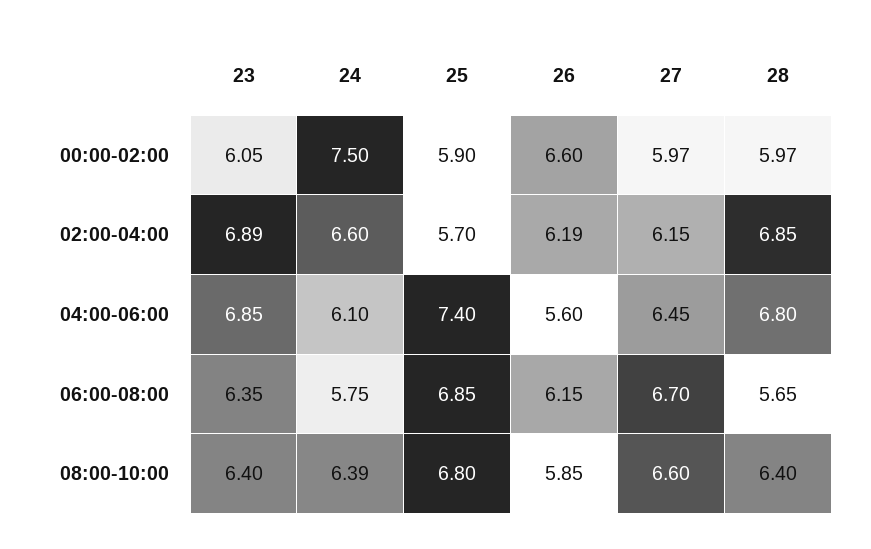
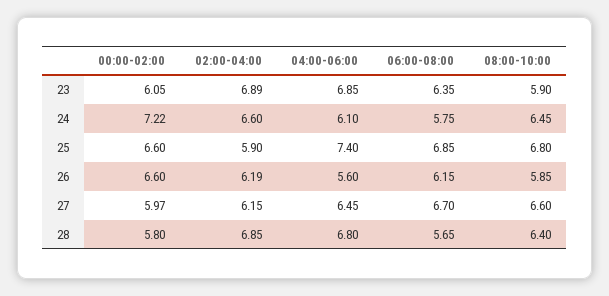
  {
    "23": {
      "00:00-02:00": 6.05,
      "02:00-04:00": 6.89,
      "04:00-06:00": 6.85,
      "06:00-08:00": 6.35,
-     "08:00-10:00": 6.4
+     "08:00-10:00": 5.9
    },
    "24": {
-     "00:00-02:00": 7.5,
+     "00:00-02:00": 7.22,
      "02:00-04:00": 6.6,
      "04:00-06:00": 6.1,
      "06:00-08:00": 5.75,
-     "08:00-10:00": 6.39
+     "08:00-10:00": 6.45
    },
    "25": {
-     "00:00-02:00": 5.9,
+     "00:00-02:00": 6.6,
-     "02:00-04:00": 5.7,
+     "02:00-04:00": 5.9,
      "04:00-06:00": 7.4,
      "06:00-08:00": 6.85,
      "08:00-10:00": 6.8
    },
    "26": {
      "00:00-02:00": 6.6,
      "02:00-04:00": 6.19,
      "04:00-06:00": 5.6,
      "06:00-08:00": 6.15,
      "08:00-10:00": 5.85
    },
    "27": {
      "00:00-02:00": 5.97,
      "02:00-04:00": 6.15,
      "04:00-06:00": 6.45,
      "06:00-08:00": 6.7,
      "08:00-10:00": 6.6
    },
    "28": {
-     "00:00-02:00": 5.97,
+     "00:00-02:00": 5.8,
      "02:00-04:00": 6.85,
      "04:00-06:00": 6.8,
      "06:00-08:00": 5.65,
      "08:00-10:00": 6.4
    }
  }

